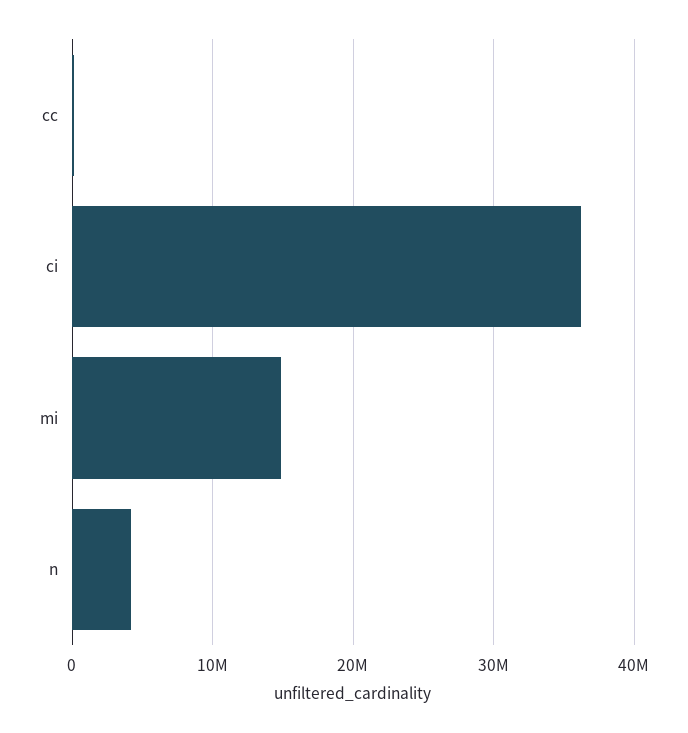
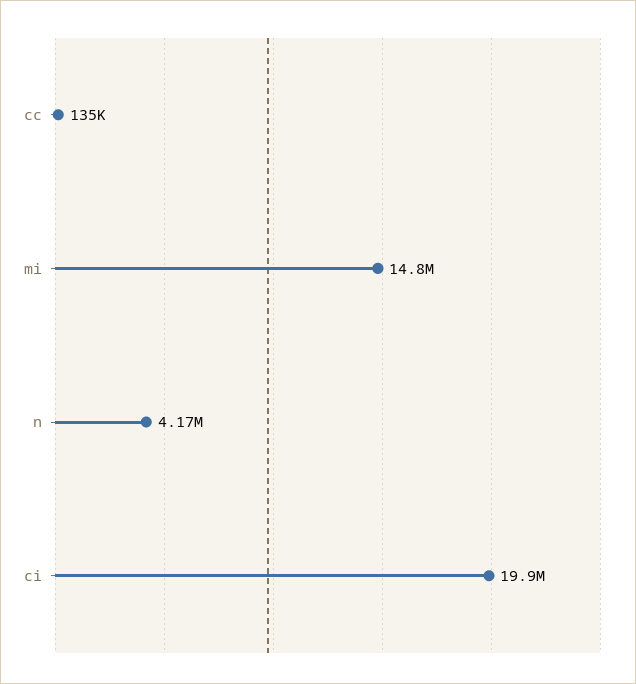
  {
    "cc": 135000,
-   "ci": 36000000,
+   "ci": 19900000,
    "mi": 14800000,
    "n": 4170000
  }

